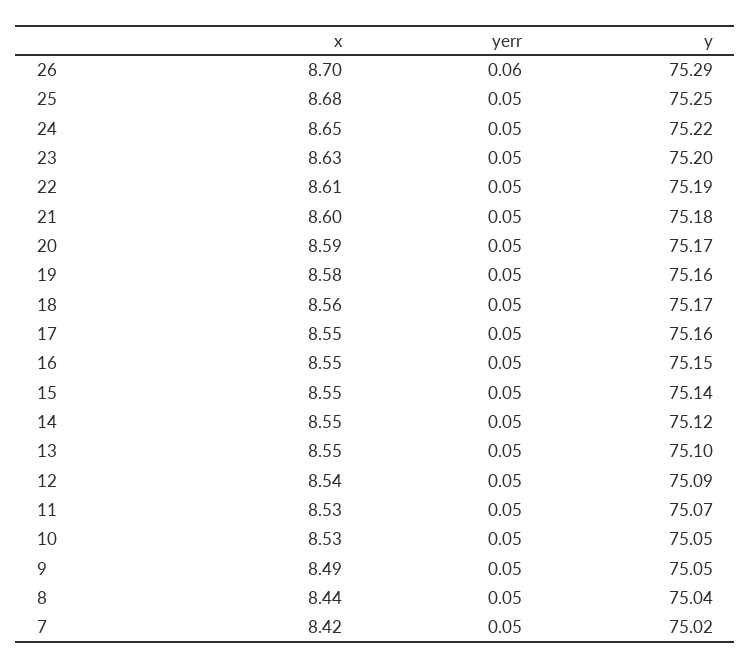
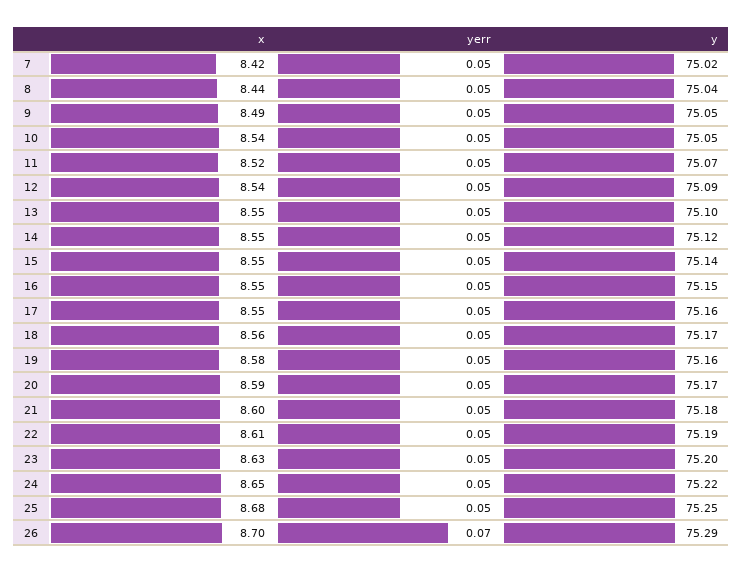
  {
    "x": {
      "26": 8.7,
      "25": 8.68,
      "24": 8.65,
      "23": 8.63,
      "22": 8.61,
      "21": 8.6,
      "20": 8.59,
      "19": 8.58,
      "18": 8.56,
      "17": 8.55,
      "16": 8.55,
      "15": 8.55,
      "14": 8.55,
      "13": 8.55,
      "12": 8.54,
-     "11": 8.53,
+     "11": 8.52,
-     "10": 8.53,
+     "10": 8.54,
      "9": 8.49,
      "8": 8.44,
      "7": 8.42
    },
    "yerr": {
-     "26": 0.06,
+     "26": 0.07,
      "25": 0.05,
      "24": 0.05,
      "23": 0.05,
      "22": 0.05,
      "21": 0.05,
      "20": 0.05,
      "19": 0.05,
      "18": 0.05,
      "17": 0.05,
      "16": 0.05,
      "15": 0.05,
      "14": 0.05,
      "13": 0.05,
      "12": 0.05,
      "11": 0.05,
      "10": 0.05,
      "9": 0.05,
      "8": 0.05,
      "7": 0.05
    },
    "y": {
      "26": 75.29,
      "25": 75.25,
      "24": 75.22,
      "23": 75.2,
      "22": 75.19,
      "21": 75.18,
      "20": 75.17,
      "19": 75.16,
      "18": 75.17,
      "17": 75.16,
      "16": 75.15,
      "15": 75.14,
      "14": 75.12,
      "13": 75.1,
      "12": 75.09,
      "11": 75.07,
      "10": 75.05,
      "9": 75.05,
      "8": 75.04,
      "7": 75.02
    }
  }

